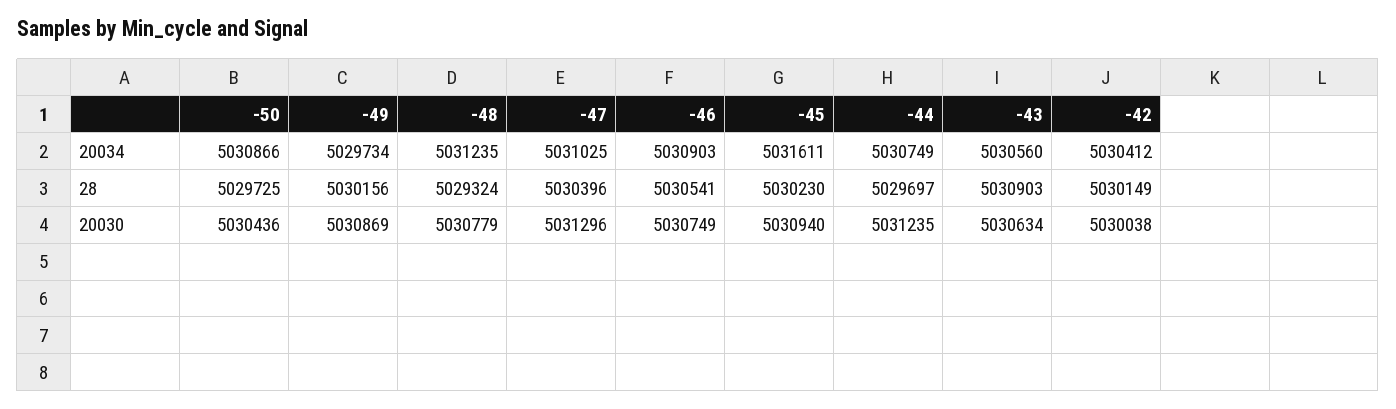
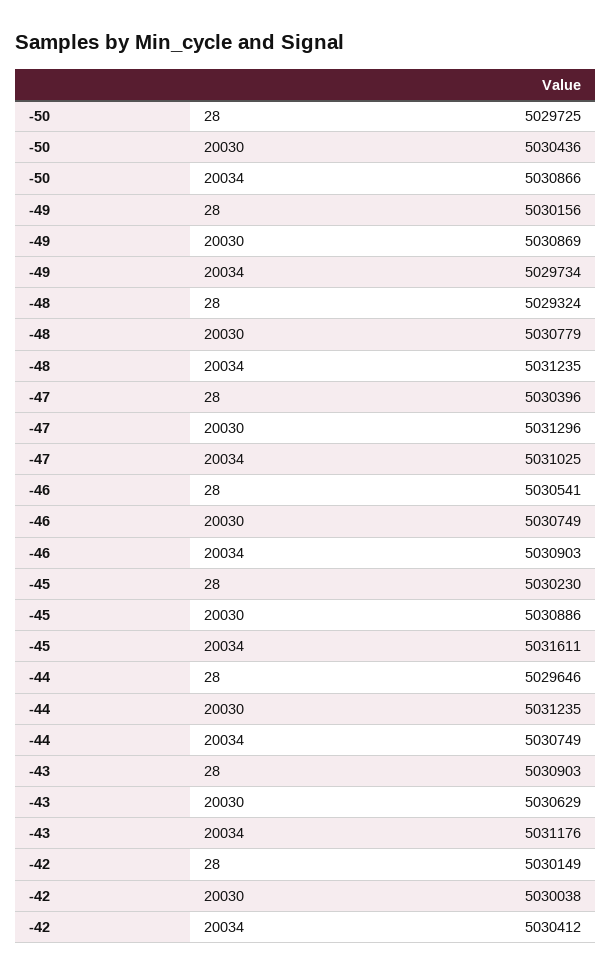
  {
    "-50": {
      "20034": 5030866,
      "28": 5029725,
      "20030": 5030436
    },
    "-49": {
      "20034": 5029734,
      "28": 5030156,
      "20030": 5030869
    },
    "-48": {
      "20034": 5031235,
      "28": 5029324,
      "20030": 5030779
    },
    "-47": {
      "20034": 5031025,
      "28": 5030396,
      "20030": 5031296
    },
    "-46": {
      "20034": 5030903,
      "28": 5030541,
      "20030": 5030749
    },
    "-45": {
      "20034": 5031611,
      "28": 5030230,
-     "20030": 5030940
+     "20030": 5030886
    },
    "-44": {
      "20034": 5030749,
-     "28": 5029697,
+     "28": 5029646,
      "20030": 5031235
    },
    "-43": {
-     "20034": 5030560,
+     "20034": 5031176,
      "28": 5030903,
-     "20030": 5030634
+     "20030": 5030629
    },
    "-42": {
      "20034": 5030412,
      "28": 5030149,
      "20030": 5030038
    }
  }

